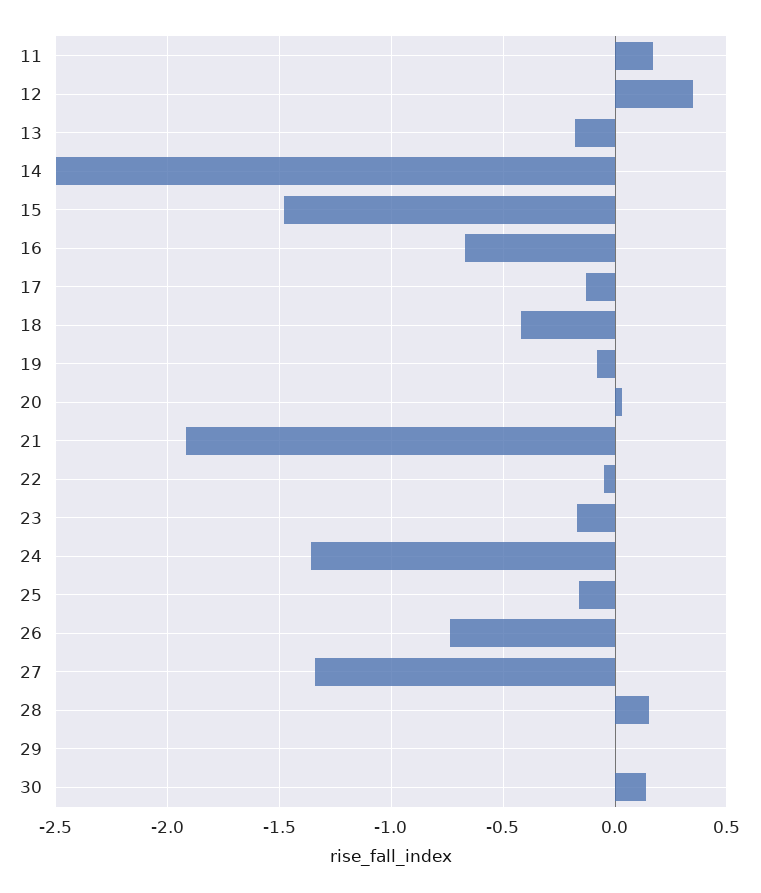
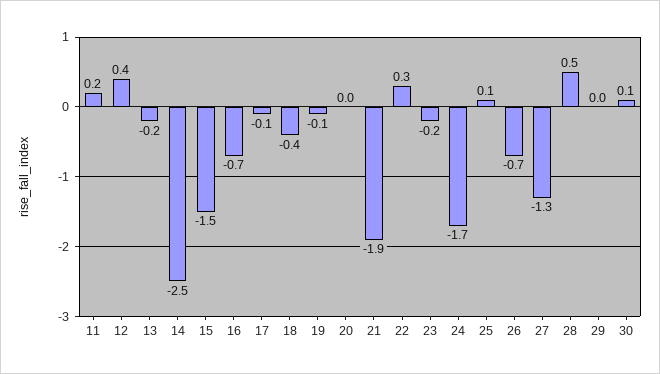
  {
    "11": 0.2,
    "12": 0.4,
    "13": -0.2,
    "14": -2.5,
    "15": -1.5,
    "16": -0.7,
    "17": -0.1,
    "18": -0.4,
    "19": -0.1,
    "20": 0,
    "21": -1.9,
-   "22": -0.05,
+   "22": 0.3,
    "23": -0.2,
-   "24": -1.35,
+   "24": -1.7,
-   "25": -0.15,
+   "25": 0.1,
    "26": -0.7,
    "27": -1.3,
-   "28": 0.15,
+   "28": 0.5,
    "29": 0,
    "30": 0.1
  }

